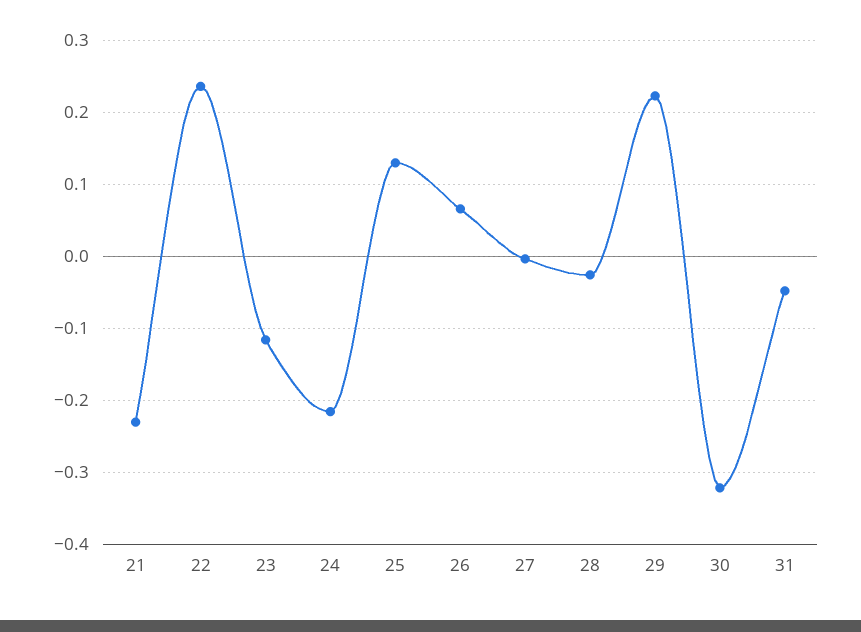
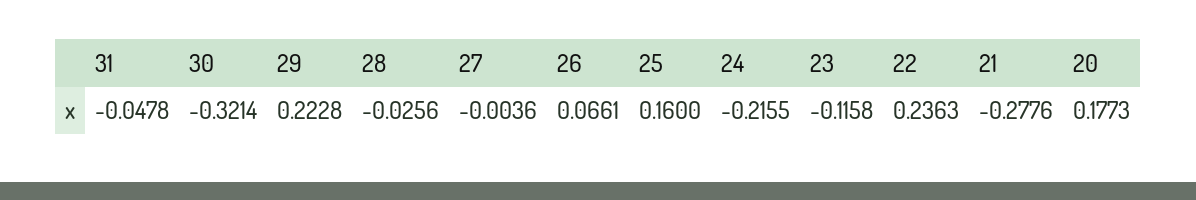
  {
-   "21": -0.23,
+   "21": -0.2776,
    "22": 0.2363,
    "23": -0.1158,
    "24": -0.2155,
-   "25": 0.13,
+   "25": 0.16,
    "26": 0.0661,
    "27": -0.0036,
    "28": -0.0256,
    "29": 0.2228,
    "30": -0.3214,
-   "31": -0.0478
+   "31": -0.0478,
+   "20": 0.1773
  }

